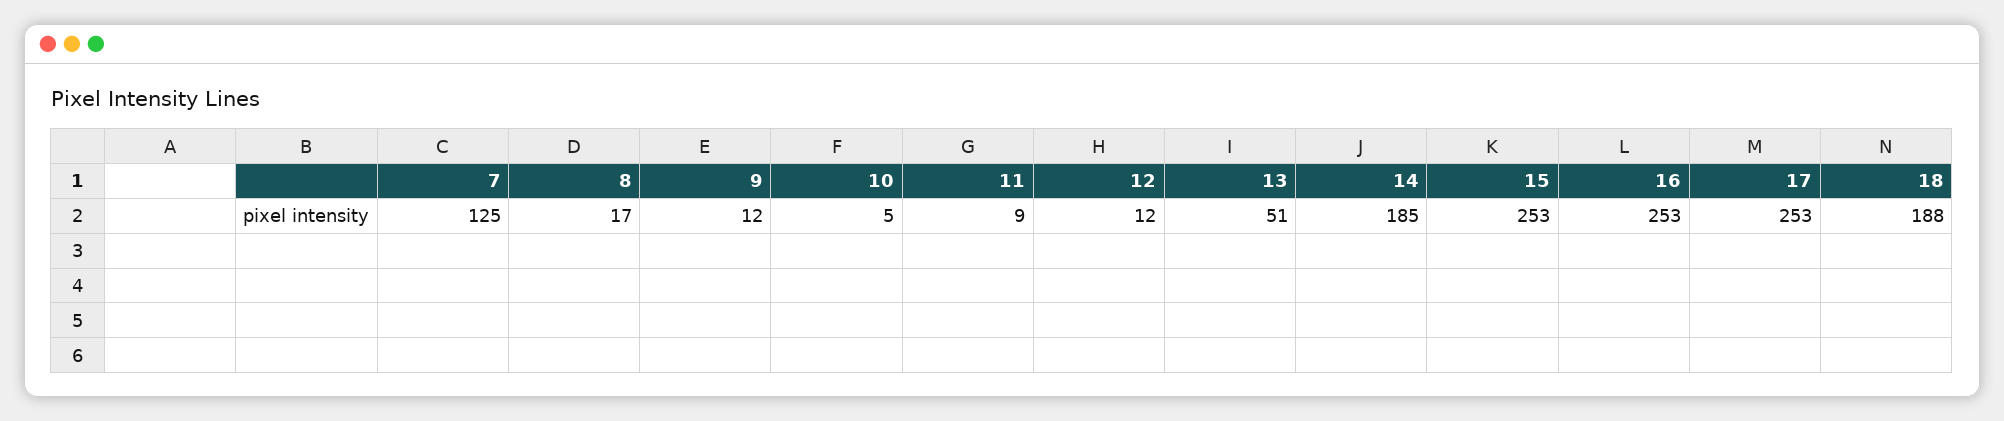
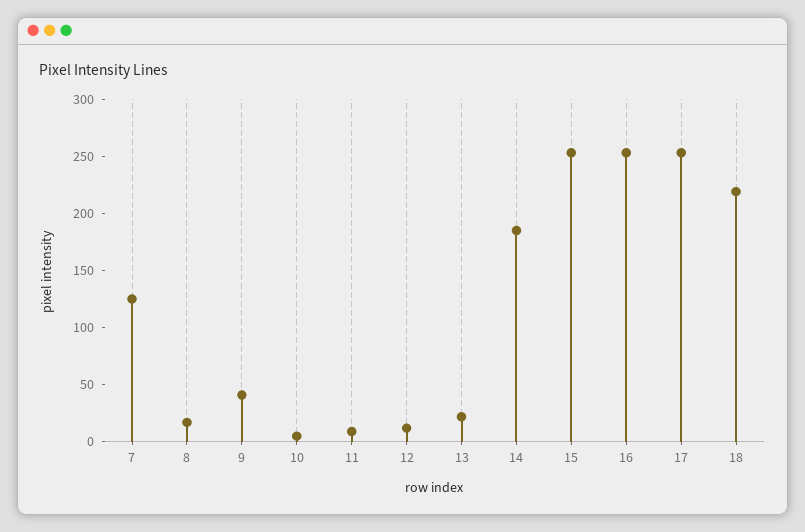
  {
    "7": 125,
    "8": 17,
-   "9": 12,
+   "9": 40,
    "10": 5,
    "11": 9,
    "12": 12,
-   "13": 51,
+   "13": 20,
    "14": 185,
    "15": 253,
    "16": 253,
    "17": 253,
-   "18": 188
+   "18": 220
  }

